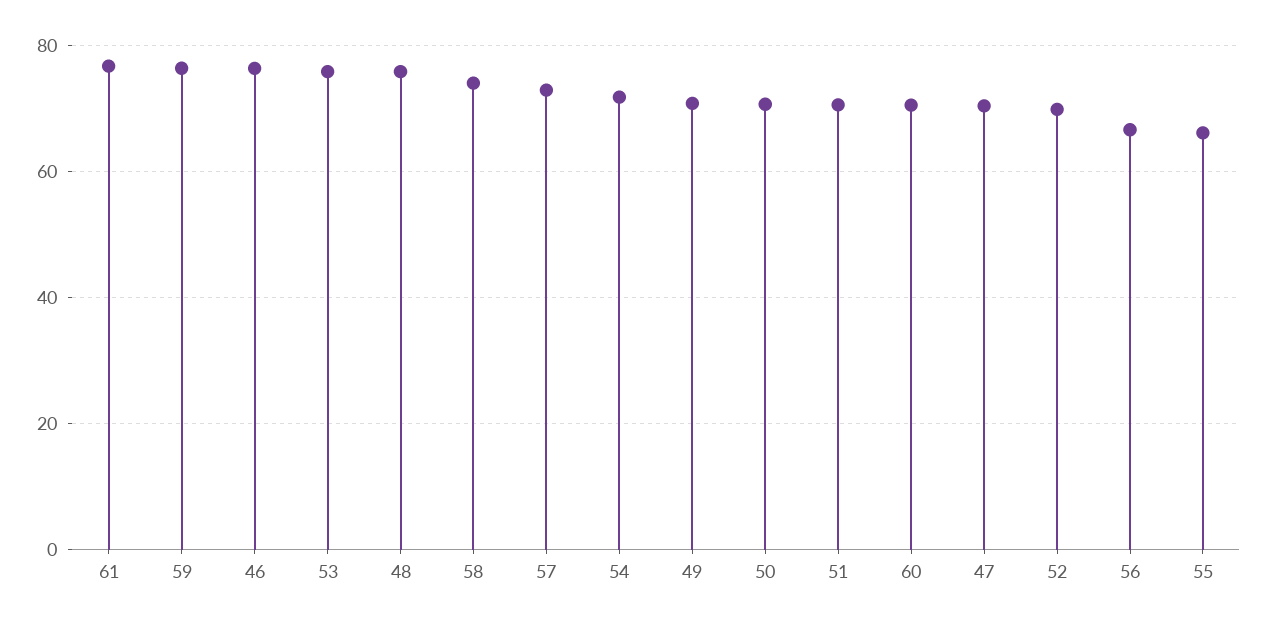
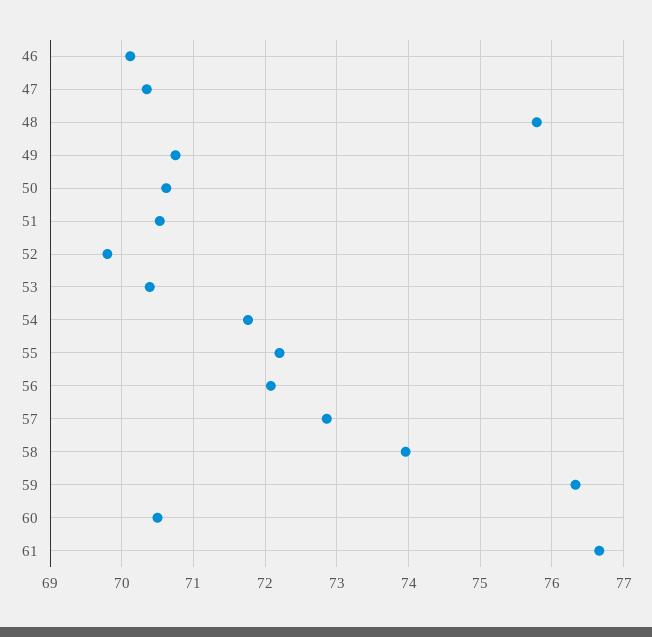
  {
    "61": 76.7,
    "59": 76.3,
-   "46": 76,
+   "46": 70.1,
-   "53": 76,
+   "53": 70.4,
    "48": 75.8,
    "58": 74,
    "57": 72.9,
    "54": 71.8,
    "49": 70.8,
    "50": 70.6,
    "51": 70.5,
    "60": 70.5,
    "47": 70.4,
    "52": 69.8,
-   "56": 66,
+   "56": 72.1,
-   "55": 66
+   "55": 72.2
  }

